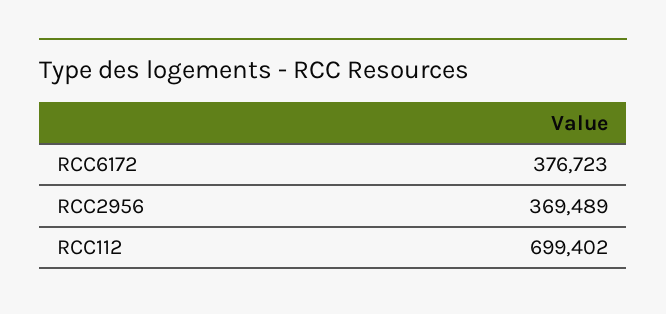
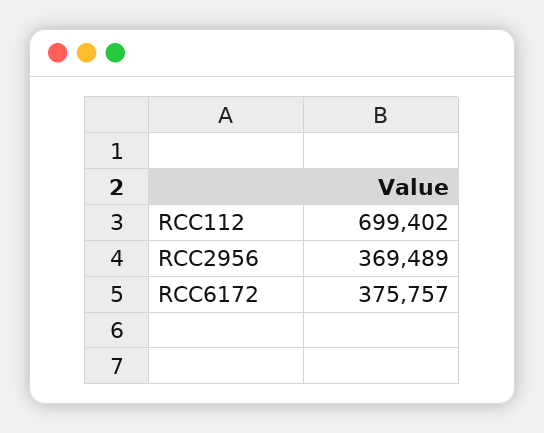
  {
-   "RCC6172": 376723,
+   "RCC6172": 375757,
    "RCC2956": 369489,
    "RCC112": 699402
  }

